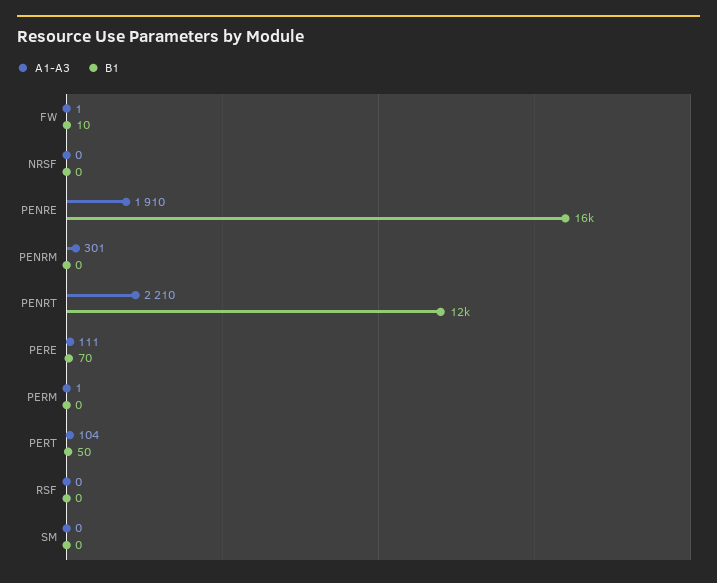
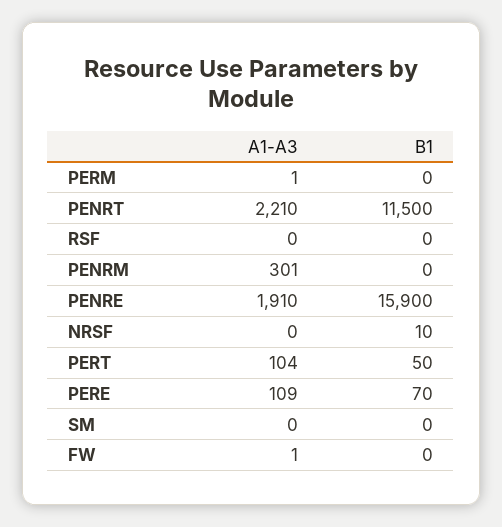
  {
    "A1-A3": {
      "FW": 1,
      "NRSF": 0,
      "PENRE": 1910,
      "PENRM": 301,
      "PENRT": 2210,
-     "PERE": 111,
+     "PERE": 109,
      "PERM": 1,
      "PERT": 104,
      "RSF": 0,
      "SM": 0
    },
    "B1": {
-     "FW": 10,
+     "FW": 0,
-     "NRSF": 0,
+     "NRSF": 10,
      "PENRE": 15900,
      "PENRM": 0,
      "PENRT": 11500,
      "PERE": 70,
      "PERM": 0,
      "PERT": 50,
      "RSF": 0,
      "SM": 0
    }
  }

